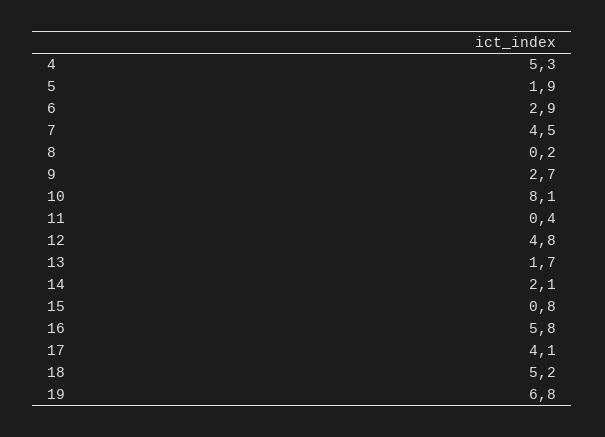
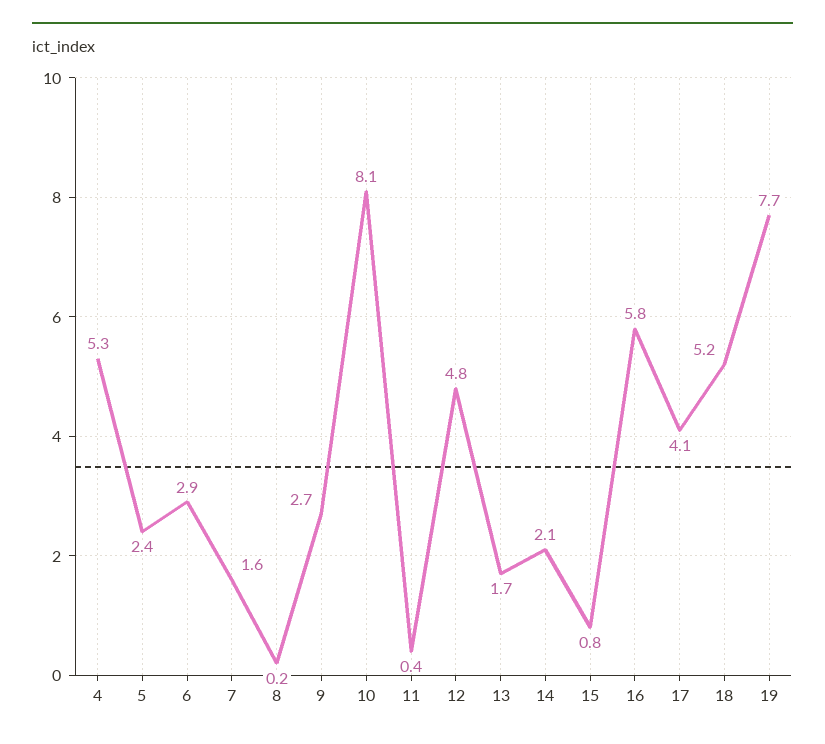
  {
    "4": 5.3,
-   "5": 1.9,
+   "5": 2.4,
    "6": 2.9,
-   "7": 4.5,
+   "7": 1.6,
    "8": 0.2,
    "9": 2.7,
    "10": 8.1,
    "11": 0.4,
    "12": 4.8,
    "13": 1.7,
    "14": 2.1,
    "15": 0.8,
    "16": 5.8,
    "17": 4.1,
    "18": 5.2,
-   "19": 6.8
+   "19": 7.7
  }

